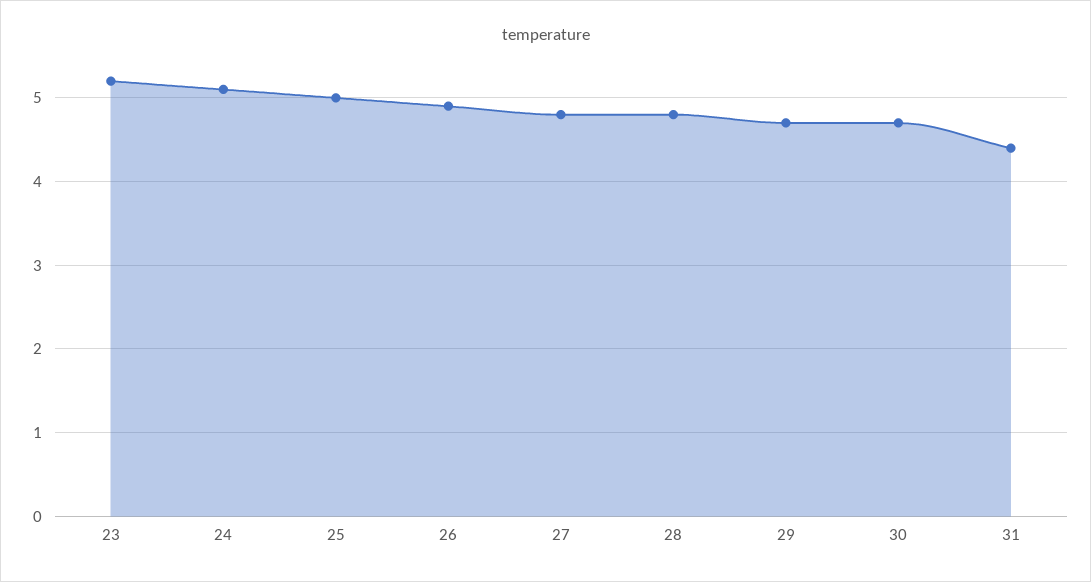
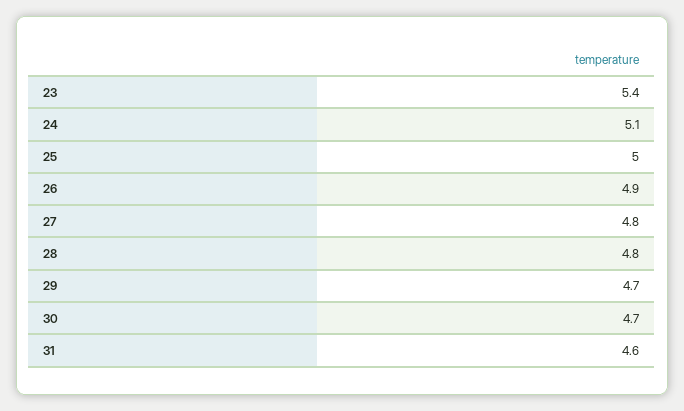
  {
-   "23": 5.2,
+   "23": 5.4,
    "24": 5.1,
    "25": 5,
    "26": 4.9,
    "27": 4.8,
    "28": 4.8,
    "29": 4.7,
    "30": 4.7,
-   "31": 4.4
+   "31": 4.6
  }

